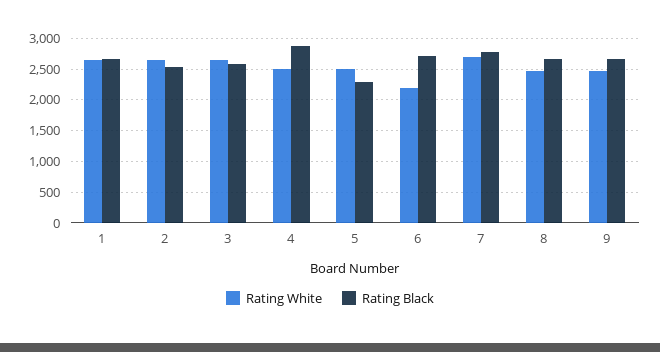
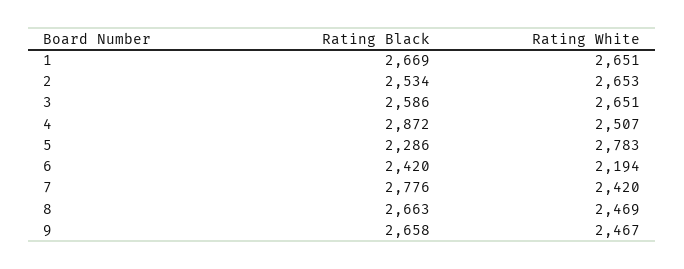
  {
    "Rating White": {
      "1": 2651,
      "2": 2653,
      "3": 2651,
      "4": 2507,
-     "5": 2500,
+     "5": 2783,
      "6": 2194,
-     "7": 2700,
+     "7": 2420,
      "8": 2469,
      "9": 2467
    },
    "Rating Black": {
      "1": 2669,
      "2": 2534,
      "3": 2586,
      "4": 2872,
      "5": 2286,
-     "6": 2700,
+     "6": 2420,
      "7": 2776,
      "8": 2663,
      "9": 2658
    }
  }

